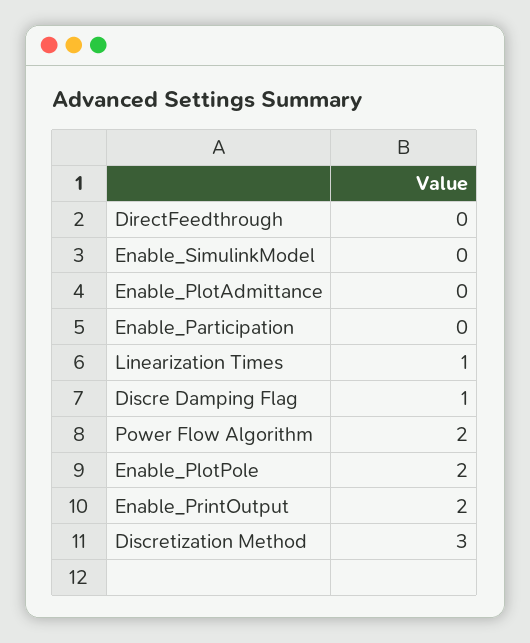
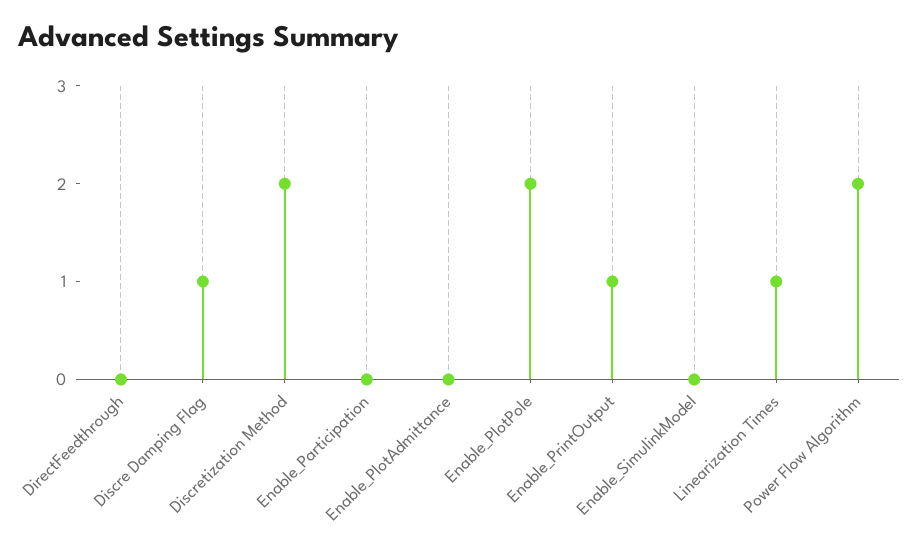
  {
    "DirectFeedthrough": 0,
    "Enable_SimulinkModel": 0,
    "Enable_PlotAdmittance": 0,
    "Enable_Participation": 0,
    "Linearization Times": 1,
    "Discre Damping Flag": 1,
    "Power Flow Algorithm": 2,
    "Enable_PlotPole": 2,
-   "Enable_PrintOutput": 2,
+   "Enable_PrintOutput": 1,
-   "Discretization Method": 3
+   "Discretization Method": 2
  }

